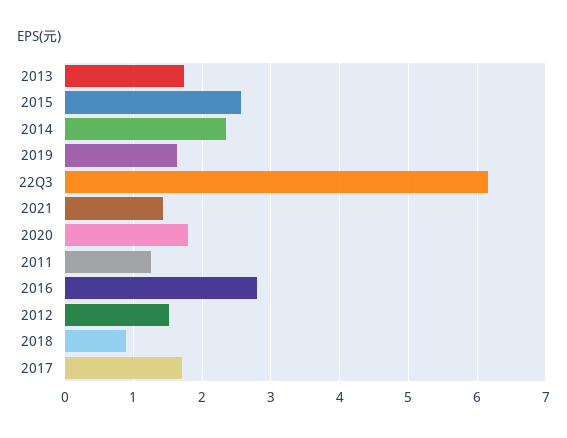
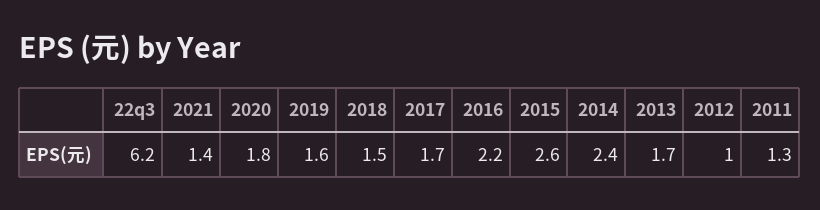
  {
    "2013": 1.7,
    "2015": 2.6,
    "2014": 2.4,
    "2019": 1.6,
    "22Q3": 6.2,
    "2021": 1.4,
    "2020": 1.8,
    "2011": 1.3,
-   "2016": 2.8,
+   "2016": 2.2,
-   "2012": 1.5,
+   "2012": 1,
-   "2018": 0.9,
+   "2018": 1.5,
    "2017": 1.7
  }

